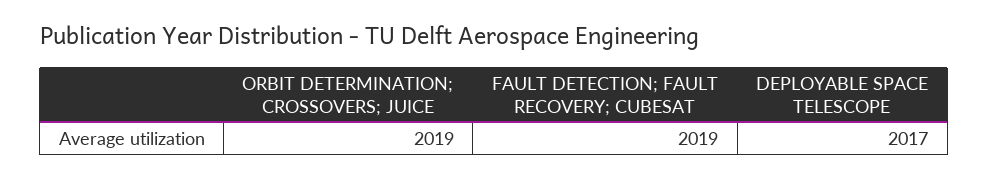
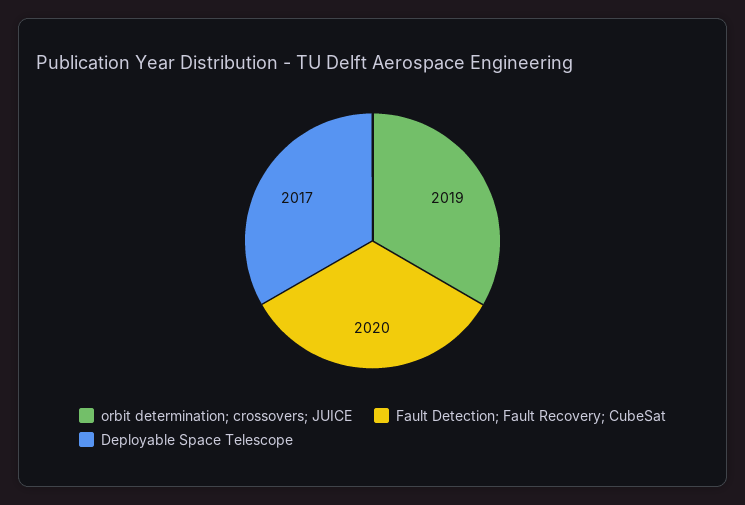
  {
    "ORBIT DETERMINATION; CROSSOVERS; JUICE": 2019,
-   "FAULT DETECTION; FAULT RECOVERY; CUBESAT": 2019,
+   "FAULT DETECTION; FAULT RECOVERY; CUBESAT": 2020,
    "DEPLOYABLE SPACE TELESCOPE": 2017
  }

